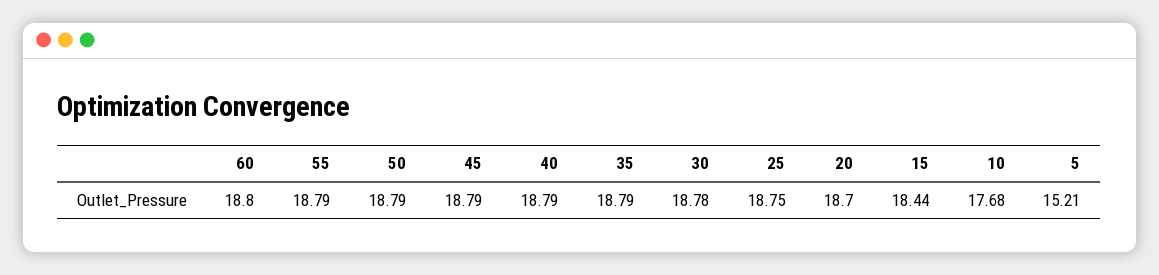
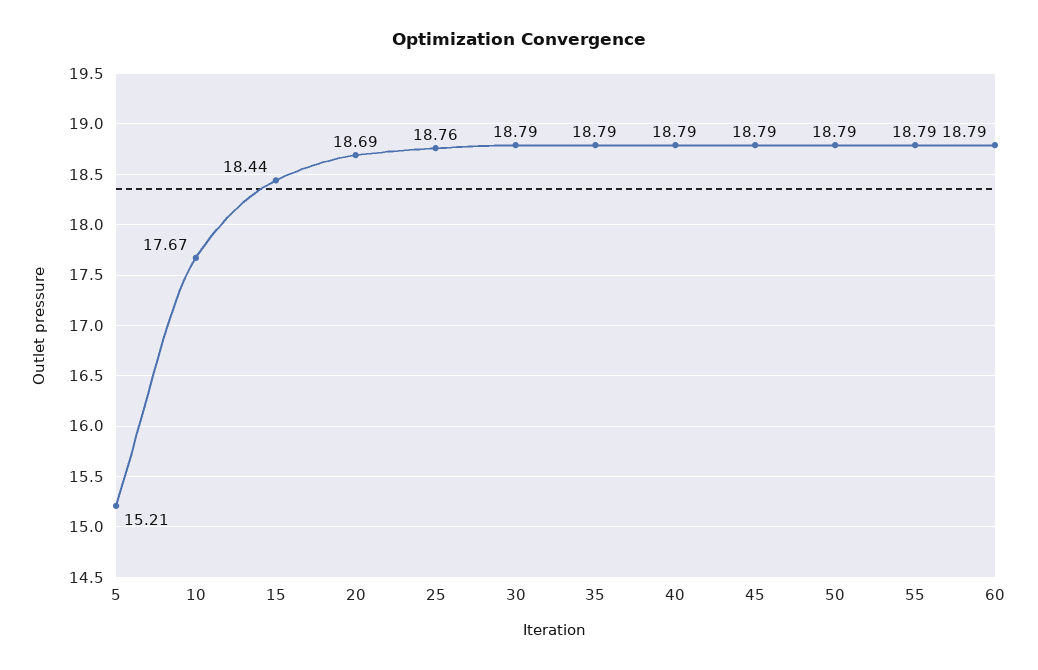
  {
-   "60": 18.8,
+   "60": 18.79,
    "55": 18.79,
    "50": 18.79,
    "45": 18.79,
    "40": 18.79,
    "35": 18.79,
-   "30": 18.78,
+   "30": 18.79,
-   "25": 18.75,
+   "25": 18.76,
-   "20": 18.7,
+   "20": 18.69,
    "15": 18.44,
-   "10": 17.68,
+   "10": 17.67,
    "5": 15.21
  }

